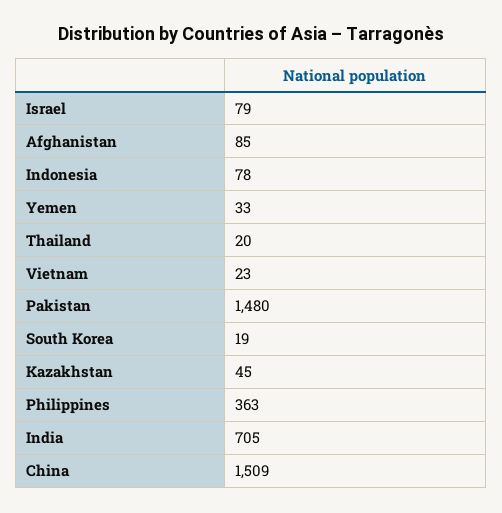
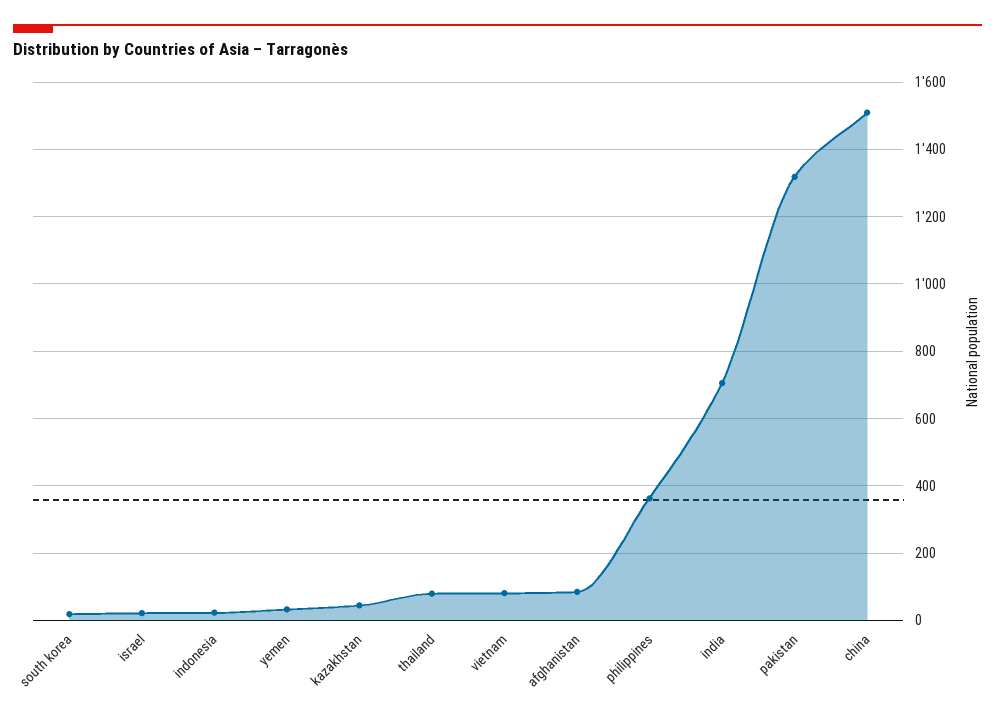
  {
-   "Israel": 79,
+   "Israel": 20,
    "Afghanistan": 85,
-   "Indonesia": 78,
+   "Indonesia": 20,
    "Yemen": 33,
-   "Thailand": 20,
+   "Thailand": 80,
-   "Vietnam": 23,
+   "Vietnam": 80,
-   "Pakistan": 1480,
+   "Pakistan": 1320,
    "South Korea": 19,
    "Kazakhstan": 45,
    "Philippines": 363,
    "India": 705,
    "China": 1509
  }

